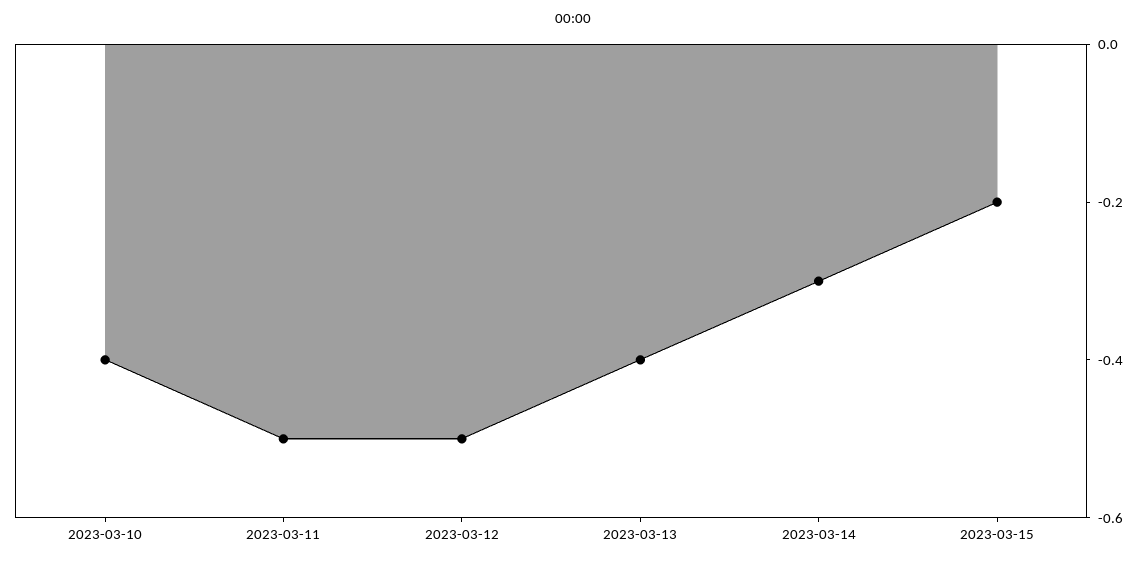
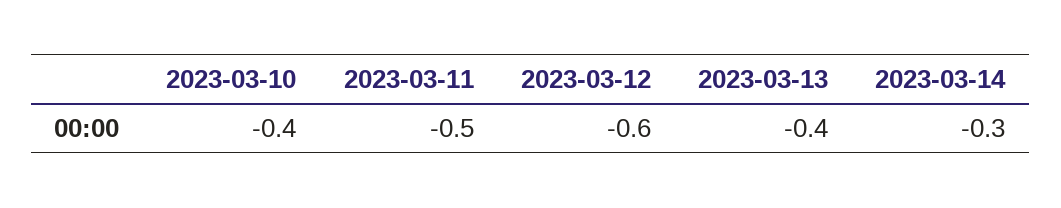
  {
    "2023-03-10": -0.4,
    "2023-03-11": -0.5,
-   "2023-03-12": -0.5,
+   "2023-03-12": -0.6,
    "2023-03-13": -0.4,
-   "2023-03-14": -0.3,
+   "2023-03-14": -0.3
-   "2023-03-15": -0.2
  }

